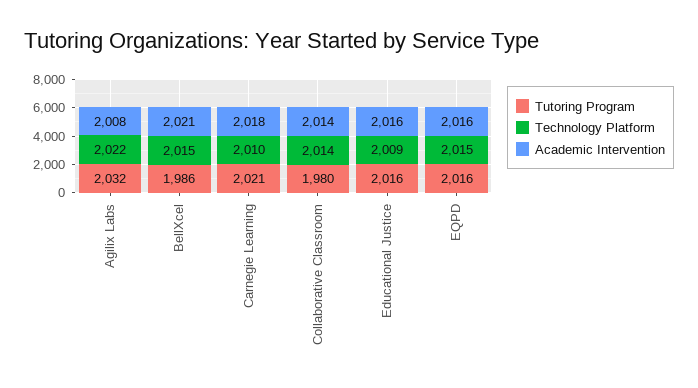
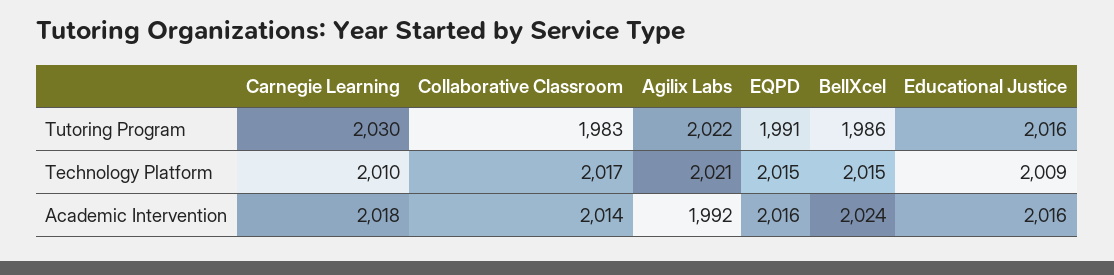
  {
    "Tutoring Program": {
-     "Agilix Labs": 2032,
+     "Agilix Labs": 2022,
      "BellXcel": 1986,
-     "Carnegie Learning": 2021,
+     "Carnegie Learning": 2030,
-     "Collaborative Classroom": 1980,
+     "Collaborative Classroom": 1983,
      "Educational Justice": 2016,
-     "EQPD": 2016
+     "EQPD": 1991
    },
    "Technology Platform": {
-     "Agilix Labs": 2022,
+     "Agilix Labs": 2021,
      "BellXcel": 2015,
      "Carnegie Learning": 2010,
-     "Collaborative Classroom": 2014,
+     "Collaborative Classroom": 2017,
      "Educational Justice": 2009,
      "EQPD": 2015
    },
    "Academic Intervention": {
-     "Agilix Labs": 2008,
+     "Agilix Labs": 1992,
-     "BellXcel": 2021,
+     "BellXcel": 2024,
      "Carnegie Learning": 2018,
      "Collaborative Classroom": 2014,
      "Educational Justice": 2016,
      "EQPD": 2016
    }
  }

